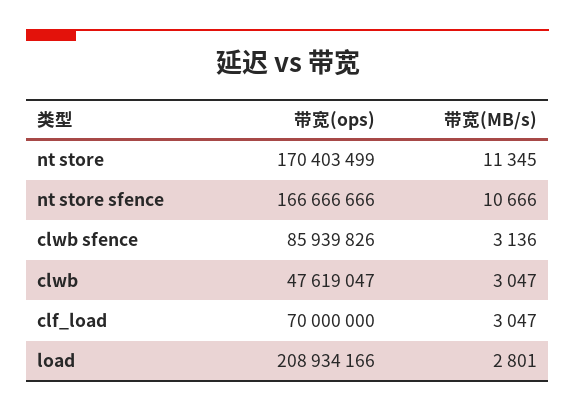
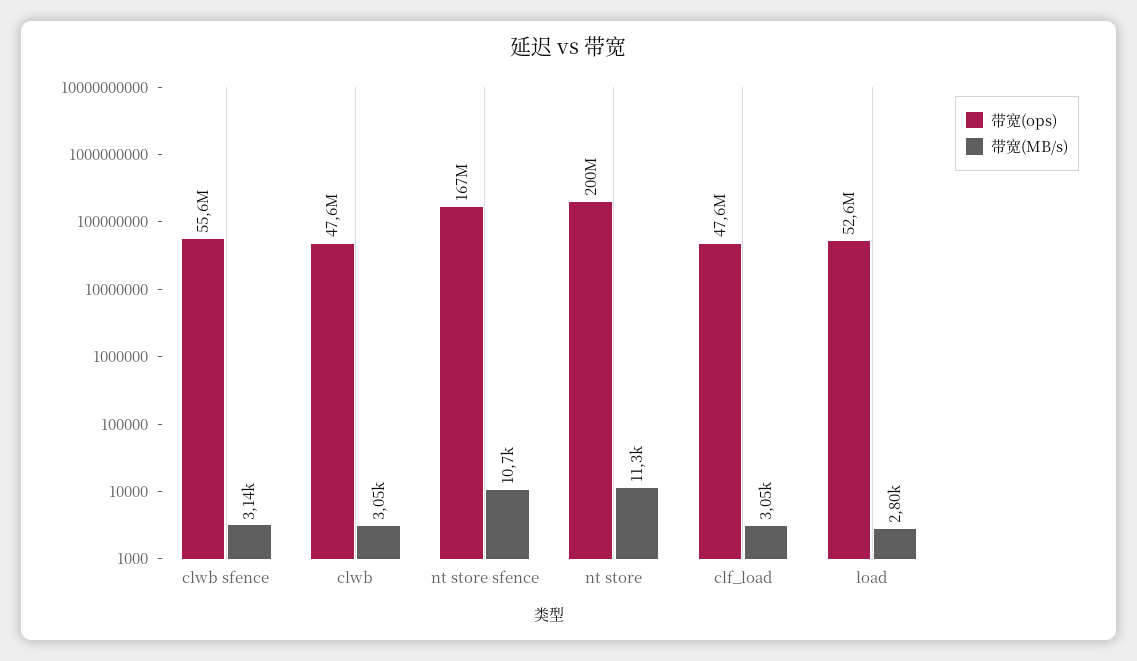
  {
    "带宽(ops)": {
-     "nt store": 170403499,
+     "nt store": 200000000,
      "nt store sfence": 166666666,
-     "clwb sfence": 85939826,
+     "clwb sfence": 55600000,
      "clwb": 47619047,
-     "clf_load": 70000000,
+     "clf_load": 47600000,
-     "load": 208934166
+     "load": 52600000
    },
    "带宽(MB/s)": {
      "nt store": 11345,
      "nt store sfence": 10666,
      "clwb sfence": 3136,
      "clwb": 3047,
      "clf_load": 3047,
      "load": 2801
    }
  }

